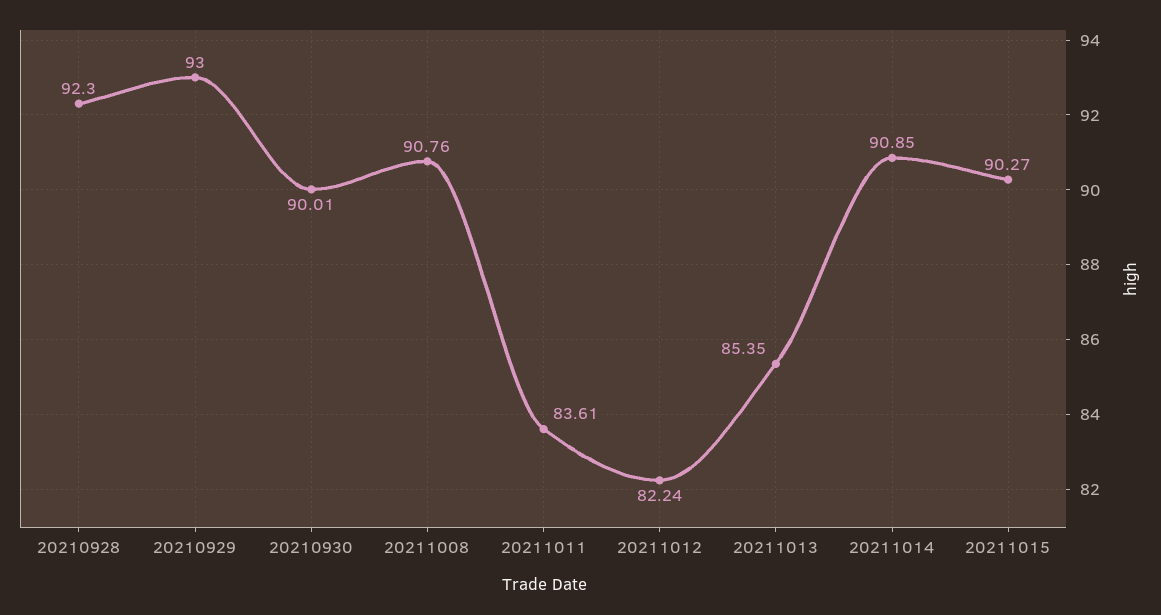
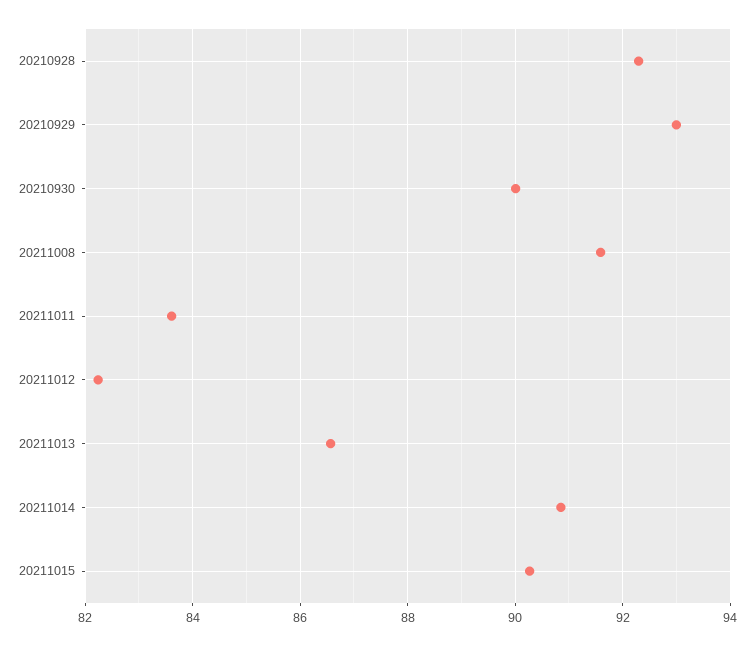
  {
    "20210928": 92.3,
    "20210929": 93,
    "20210930": 90.01,
-   "20211008": 90.76,
+   "20211008": 91.6,
    "20211011": 83.61,
    "20211012": 82.24,
-   "20211013": 85.35,
+   "20211013": 86.6,
    "20211014": 90.85,
    "20211015": 90.27
  }

